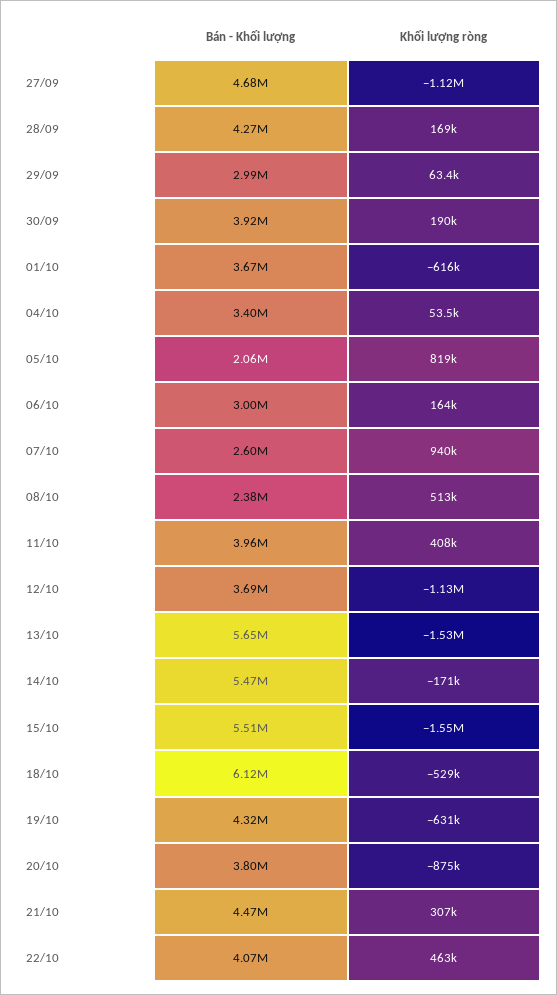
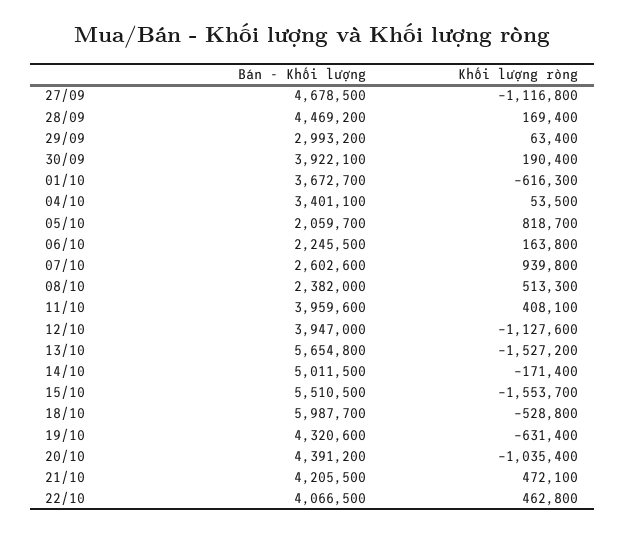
  {
    "Bán - Khối lượng": {
      "27/09": 4678500,
-     "28/09": 4270000,
+     "28/09": 4469200,
      "29/09": 2993200,
      "30/09": 3922100,
      "01/10": 3672700,
      "04/10": 3401100,
      "05/10": 2059700,
-     "06/10": 3000000,
+     "06/10": 2245500,
      "07/10": 2602600,
      "08/10": 2382000,
      "11/10": 3959600,
-     "12/10": 3690000,
+     "12/10": 3947000,
      "13/10": 5654800,
-     "14/10": 5470000,
+     "14/10": 5011500,
      "15/10": 5510500,
-     "18/10": 6120000,
+     "18/10": 5987700,
      "19/10": 4320600,
-     "20/10": 3800000,
+     "20/10": 4391200,
-     "21/10": 4470000,
+     "21/10": 4205500,
      "22/10": 4066500
    },
    "Khối lượng ròng": {
      "27/09": -1116800,
      "28/09": 169400,
      "29/09": 63400,
      "30/09": 190400,
      "01/10": -616300,
      "04/10": 53500,
      "05/10": 818700,
      "06/10": 163800,
      "07/10": 939800,
      "08/10": 513300,
      "11/10": 408100,
      "12/10": -1127600,
      "13/10": -1527200,
      "14/10": -171400,
      "15/10": -1553700,
      "18/10": -528800,
      "19/10": -631400,
-     "20/10": -875000,
+     "20/10": -1035400,
-     "21/10": 307000,
+     "21/10": 472100,
      "22/10": 462800
    }
  }

